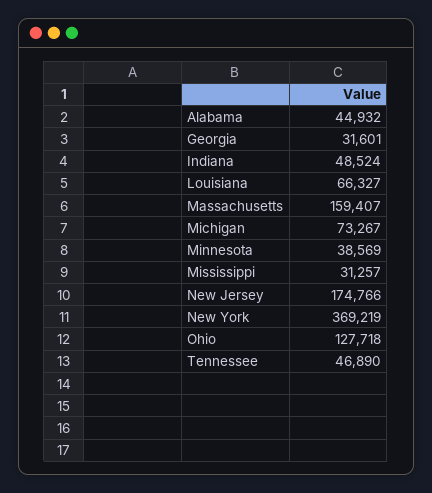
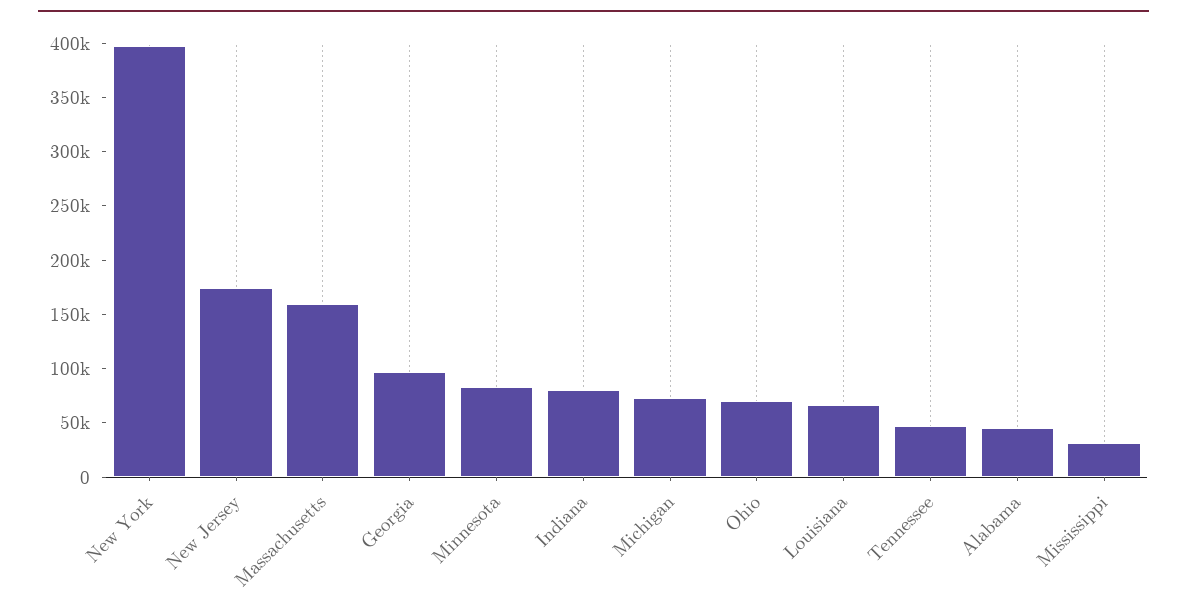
  {
    "Alabama": 44932,
-   "Georgia": 31601,
+   "Georgia": 100000,
-   "Indiana": 48524,
+   "Indiana": 80000,
    "Louisiana": 66327,
    "Massachusetts": 159407,
    "Michigan": 73267,
-   "Minnesota": 38569,
+   "Minnesota": 80000,
    "Mississippi": 31257,
    "New Jersey": 174766,
-   "New York": 369219,
+   "New York": 400000,
-   "Ohio": 127718,
+   "Ohio": 70000,
    "Tennessee": 46890
  }

